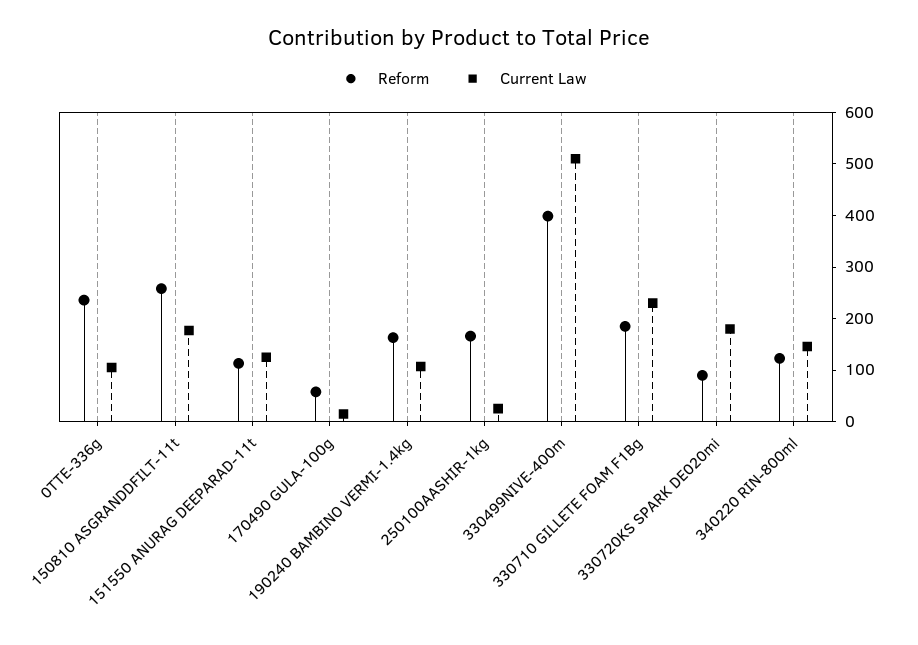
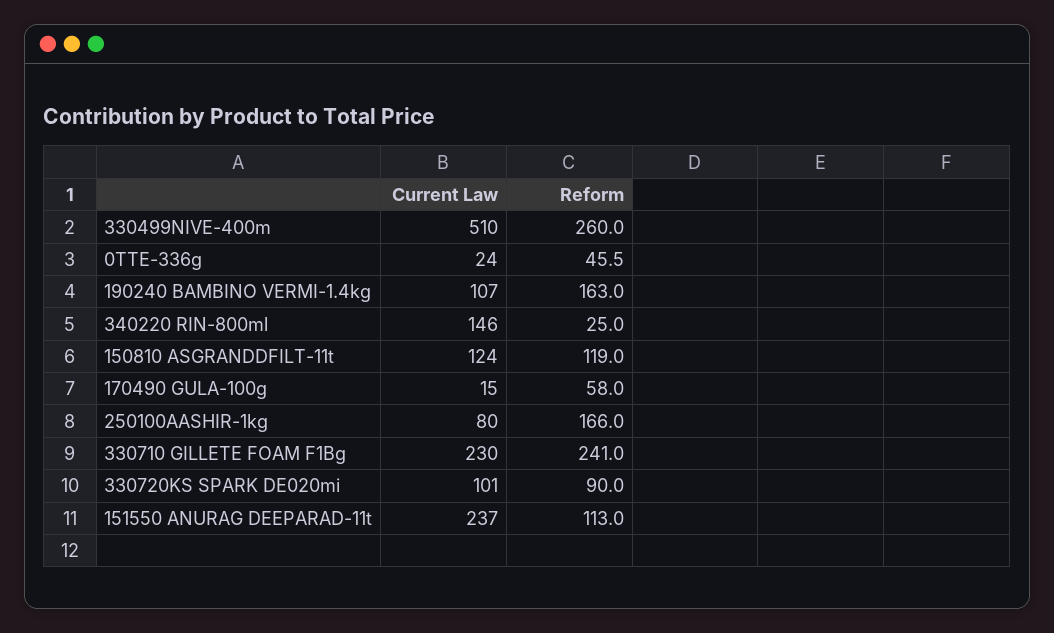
  {
    "Reform": {
-     "0TTE-336g": 240,
+     "0TTE-336g": 45.5,
-     "150810 ASGRANDDFILT-11t": 260,
+     "150810 ASGRANDDFILT-11t": 119,
      "151550 ANURAG DEEPARAD-11t": 113,
      "170490 GULA-100g": 58,
      "190240 BAMBINO VERMI-1.4kg": 163,
      "250100AASHIR-1kg": 166,
-     "330499NIVE-400m": 400,
+     "330499NIVE-400m": 260,
-     "330710 GILLETE FOAM F1Bg": 180,
+     "330710 GILLETE FOAM F1Bg": 241,
      "330720KS SPARK DE020mi": 90,
-     "340220 RIN-800ml": 120
+     "340220 RIN-800ml": 25
    },
    "Current Law": {
-     "0TTE-336g": 100,
+     "0TTE-336g": 24,
-     "150810 ASGRANDDFILT-11t": 180,
+     "150810 ASGRANDDFILT-11t": 124,
-     "151550 ANURAG DEEPARAD-11t": 120,
+     "151550 ANURAG DEEPARAD-11t": 237,
      "170490 GULA-100g": 15,
      "190240 BAMBINO VERMI-1.4kg": 107,
-     "250100AASHIR-1kg": 20,
+     "250100AASHIR-1kg": 80,
      "330499NIVE-400m": 510,
      "330710 GILLETE FOAM F1Bg": 230,
-     "330720KS SPARK DE020mi": 180,
+     "330720KS SPARK DE020mi": 101,
      "340220 RIN-800ml": 146
    }
  }

